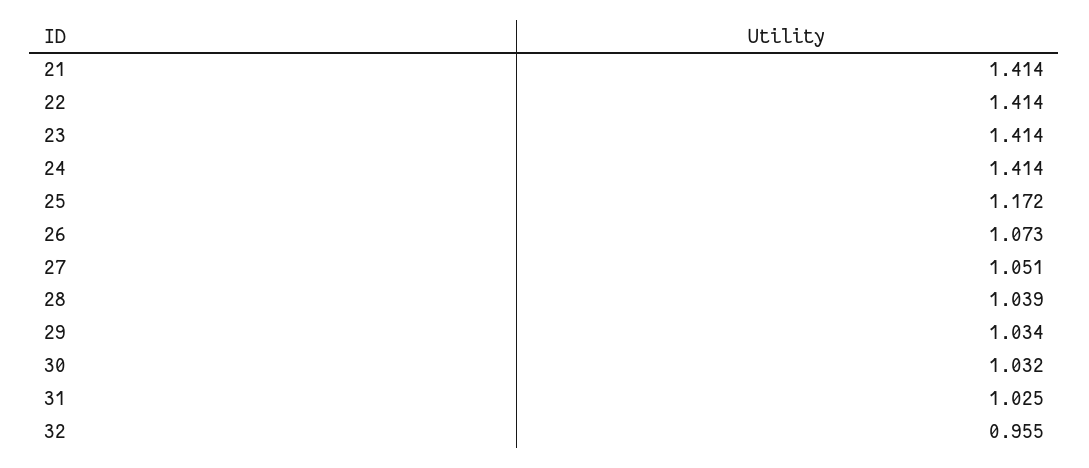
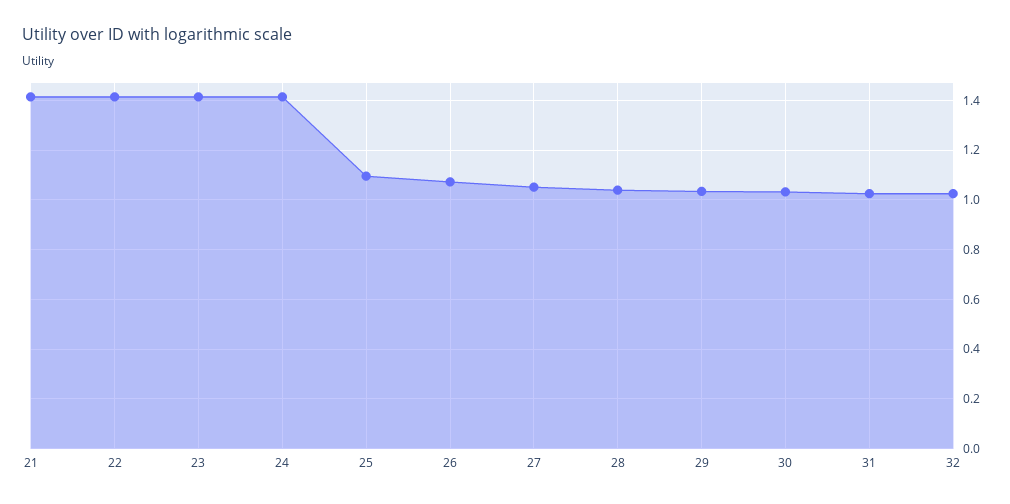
  {
    "21": 1.414,
    "22": 1.414,
    "23": 1.414,
    "24": 1.414,
-   "25": 1.172,
+   "25": 1.1,
    "26": 1.073,
    "27": 1.051,
    "28": 1.039,
    "29": 1.034,
    "30": 1.032,
    "31": 1.025,
-   "32": 0.955
+   "32": 1.025
  }

